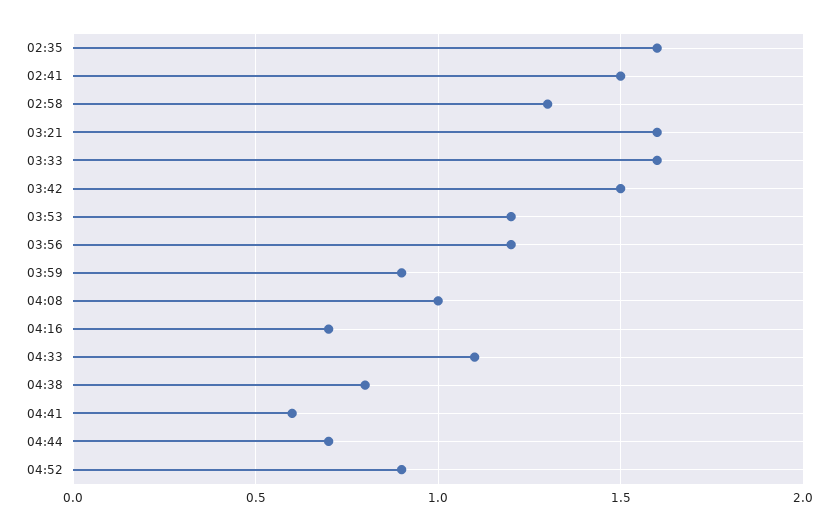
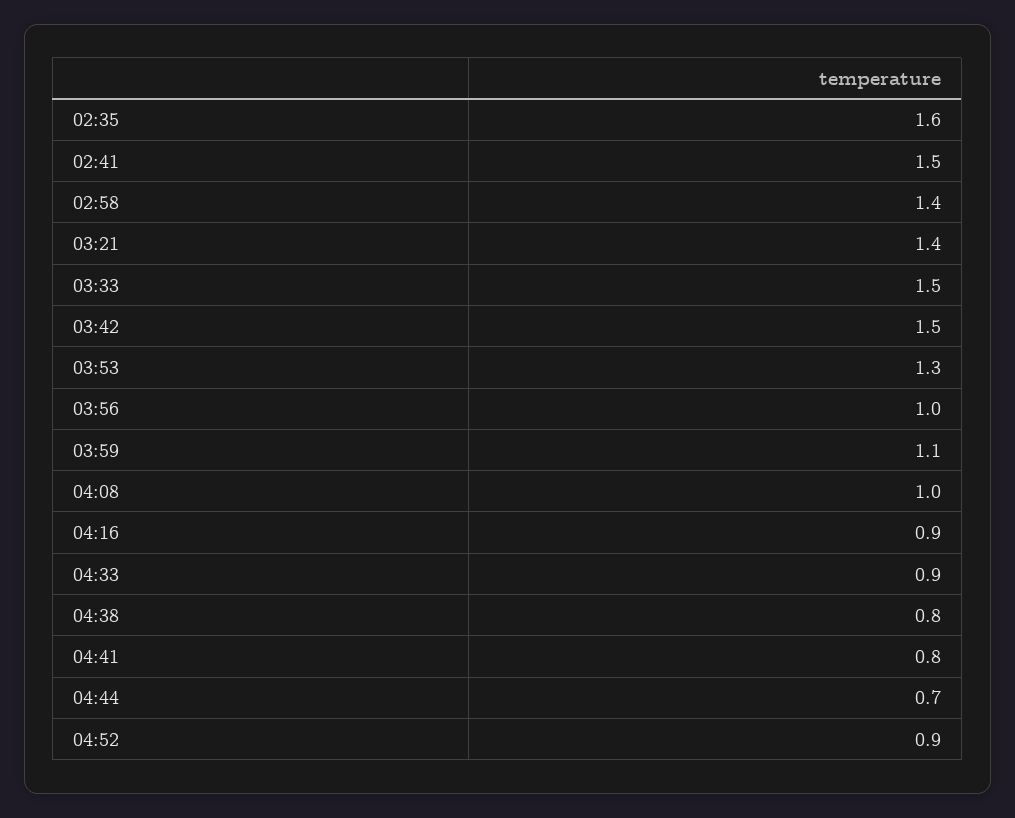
  {
    "02:35": 1.6,
    "02:41": 1.5,
-   "02:58": 1.3,
+   "02:58": 1.4,
-   "03:21": 1.6,
+   "03:21": 1.4,
-   "03:33": 1.6,
+   "03:33": 1.5,
    "03:42": 1.5,
-   "03:53": 1.2,
+   "03:53": 1.3,
-   "03:56": 1.2,
+   "03:56": 1,
-   "03:59": 0.9,
+   "03:59": 1.1,
    "04:08": 1,
-   "04:16": 0.7,
+   "04:16": 0.9,
-   "04:33": 1.1,
+   "04:33": 0.9,
    "04:38": 0.8,
-   "04:41": 0.6,
+   "04:41": 0.8,
    "04:44": 0.7,
    "04:52": 0.9
  }

